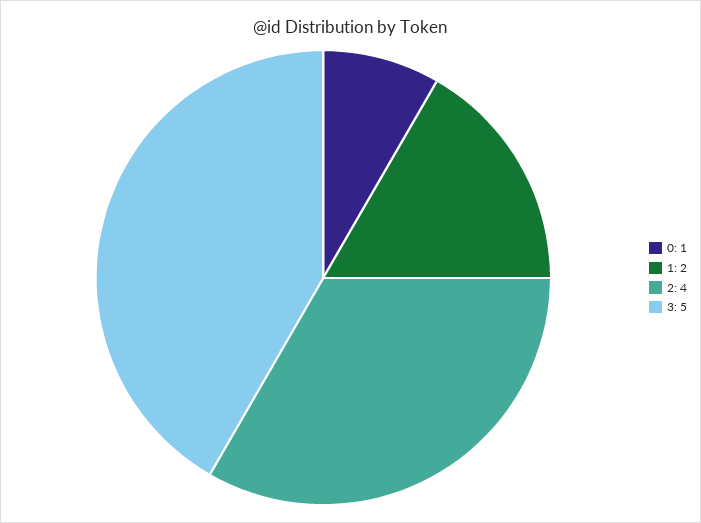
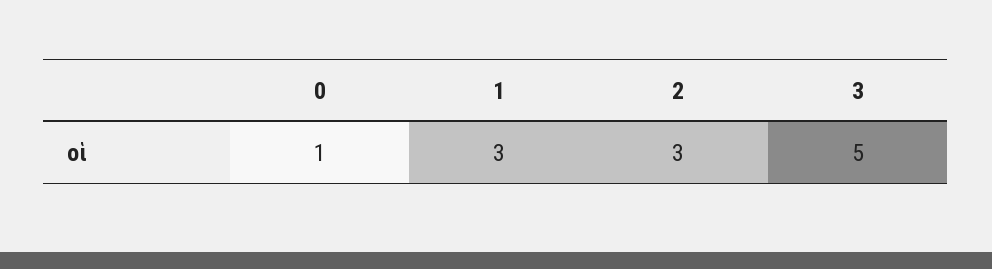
  {
    "0": 1,
-   "1": 2,
+   "1": 3,
-   "2": 4,
+   "2": 3,
    "3": 5
  }

